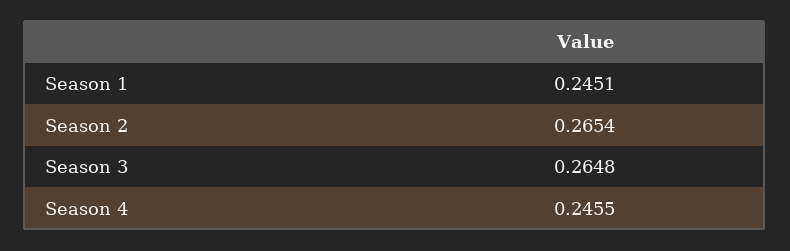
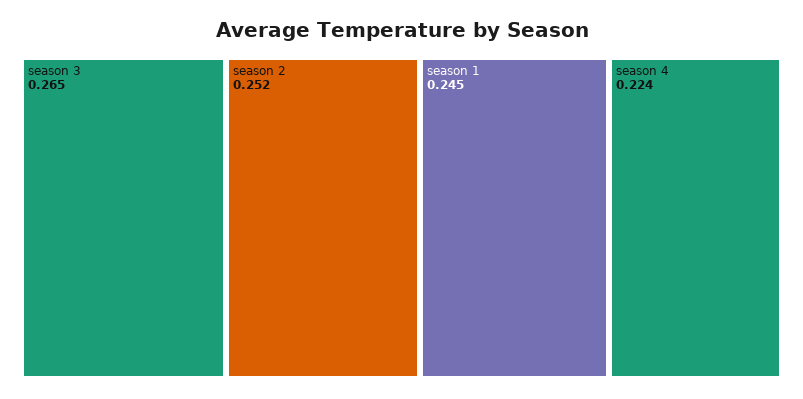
  {
    "Season 1": 0.2451,
-   "Season 2": 0.2654,
+   "Season 2": 0.252,
    "Season 3": 0.2648,
-   "Season 4": 0.2455
+   "Season 4": 0.224
  }

